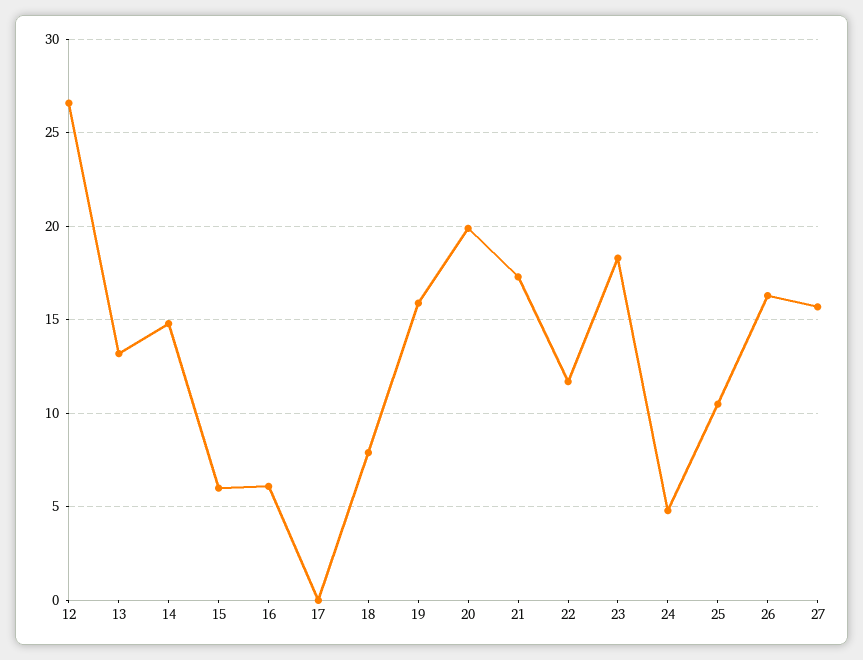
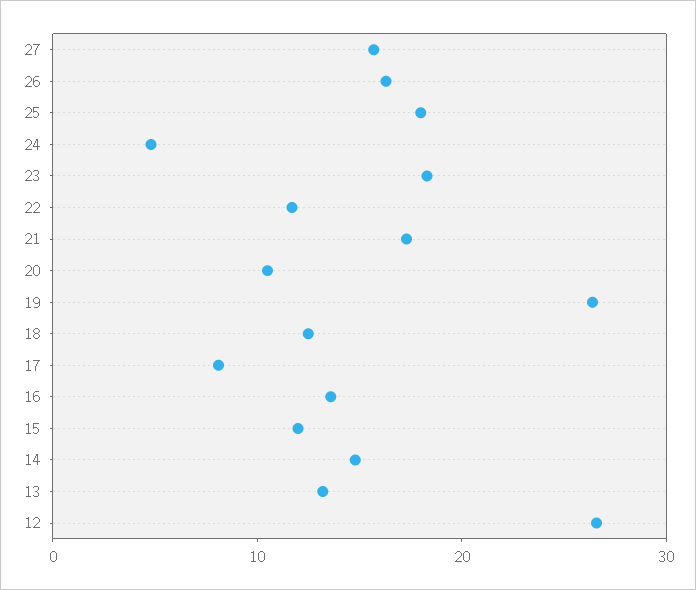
  {
    "12": 26.5,
    "13": 13,
    "14": 15,
-   "15": 6,
+   "15": 12,
-   "16": 6,
+   "16": 14,
-   "17": 0,
+   "17": 8,
-   "18": 8,
+   "18": 12,
-   "19": 16,
+   "19": 26,
-   "20": 20,
+   "20": 10,
    "21": 17.5,
    "22": 11.5,
    "23": 18.5,
    "24": 5,
-   "25": 10.5,
+   "25": 18,
    "26": 16.5,
    "27": 15.5
  }

